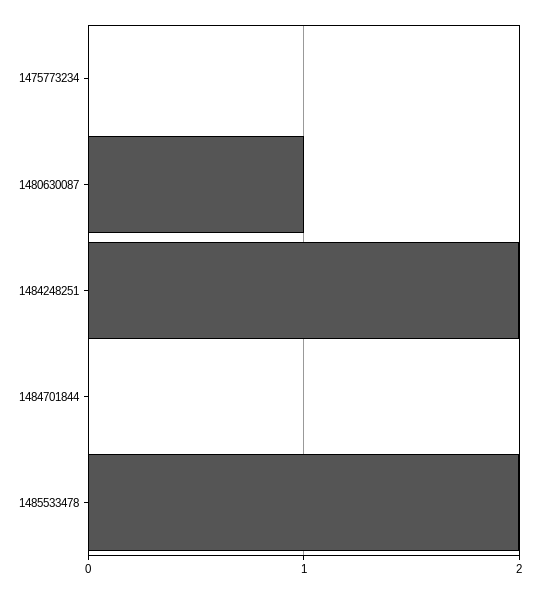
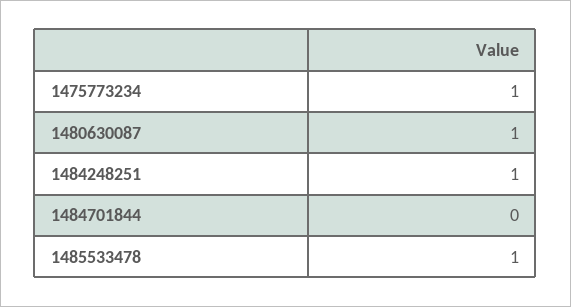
  {
-   "1475773234": 0,
+   "1475773234": 1,
    "1480630087": 1,
-   "1484248251": 2,
+   "1484248251": 1,
    "1484701844": 0,
-   "1485533478": 2
+   "1485533478": 1
  }

